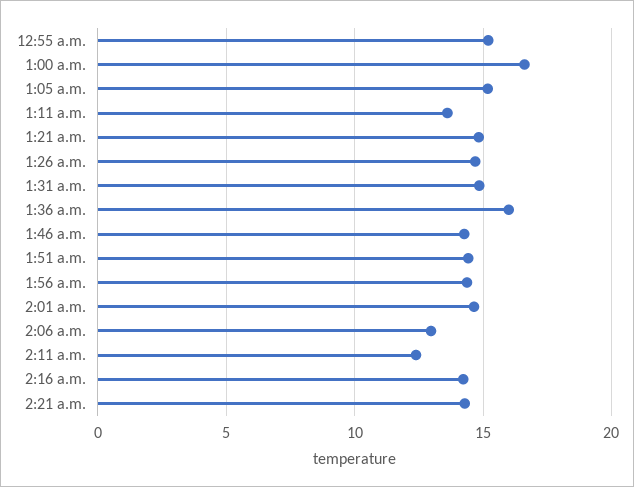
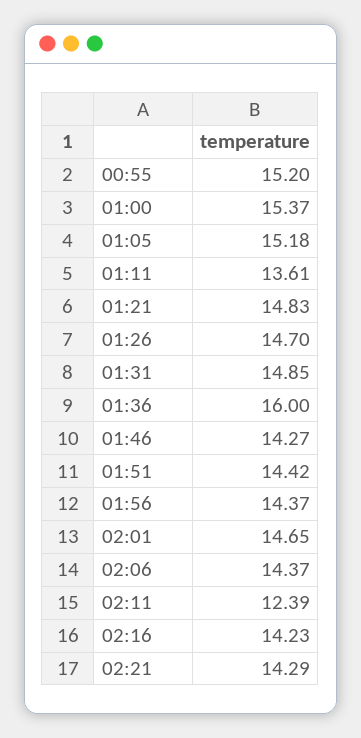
  {
    "12:55 a.m.": 15.2,
-   "1:00 a.m.": 16.5,
+   "1:00 a.m.": 15.37,
    "1:05 a.m.": 15.18,
    "1:11 a.m.": 13.61,
    "1:21 a.m.": 14.83,
    "1:26 a.m.": 14.7,
    "1:31 a.m.": 14.85,
    "1:36 a.m.": 16,
    "1:46 a.m.": 14.27,
    "1:51 a.m.": 14.42,
    "1:56 a.m.": 14.37,
    "2:01 a.m.": 14.65,
-   "2:06 a.m.": 13,
+   "2:06 a.m.": 14.37,
    "2:11 a.m.": 12.39,
    "2:16 a.m.": 14.23,
    "2:21 a.m.": 14.29
  }

